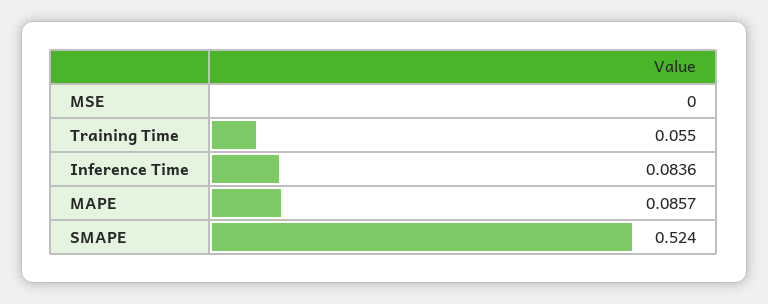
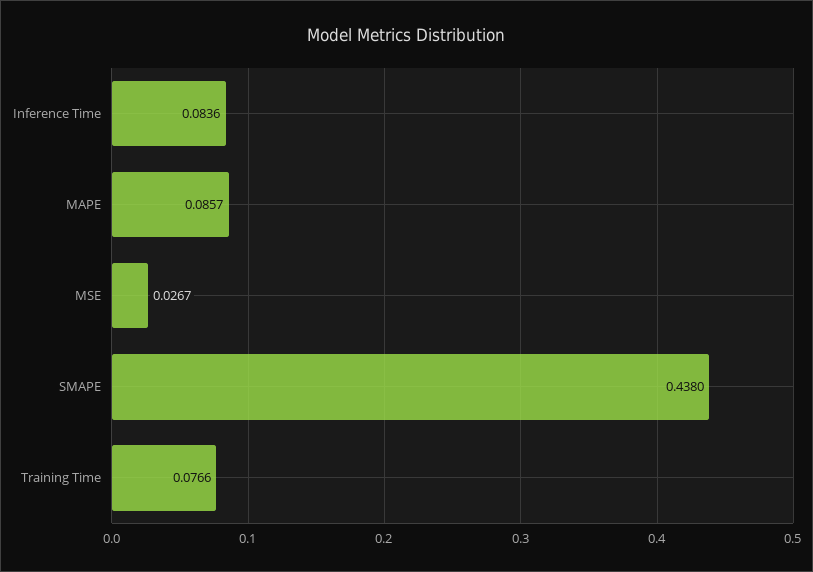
  {
-   "MSE": 0,
+   "MSE": 0.0267,
-   "Training Time": 0.055,
+   "Training Time": 0.0766,
    "Inference Time": 0.0836,
    "MAPE": 0.0857,
-   "SMAPE": 0.524
+   "SMAPE": 0.438
  }

